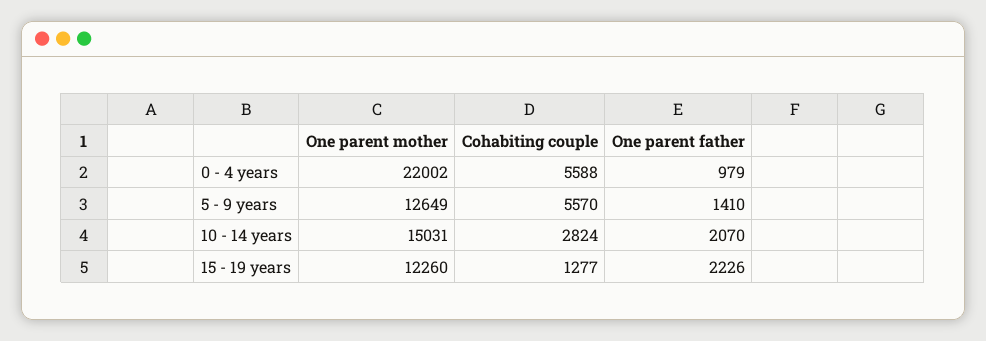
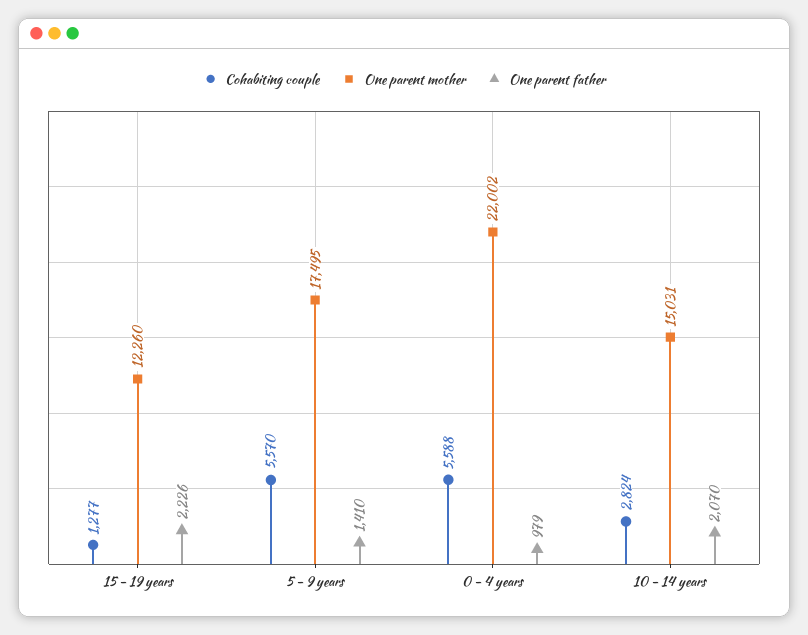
  {
    "One parent mother": {
      "0 - 4 years": 22002,
-     "5 - 9 years": 12649,
+     "5 - 9 years": 17495,
      "10 - 14 years": 15031,
      "15 - 19 years": 12260
    },
    "Cohabiting couple": {
      "0 - 4 years": 5588,
      "5 - 9 years": 5570,
      "10 - 14 years": 2824,
      "15 - 19 years": 1277
    },
    "One parent father": {
      "0 - 4 years": 979,
      "5 - 9 years": 1410,
      "10 - 14 years": 2070,
      "15 - 19 years": 2226
    }
  }

